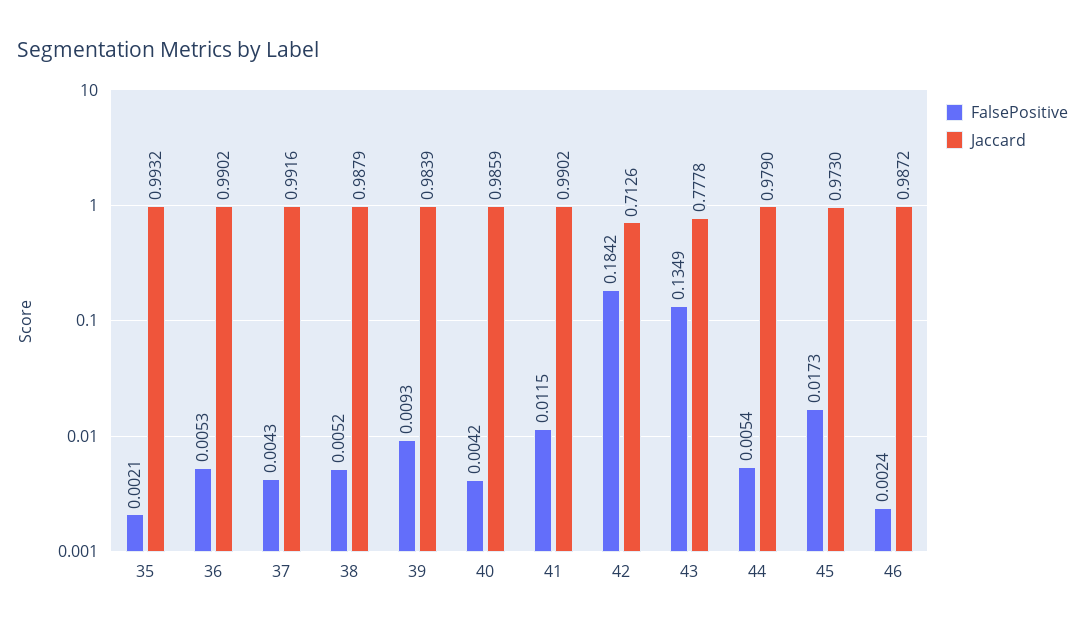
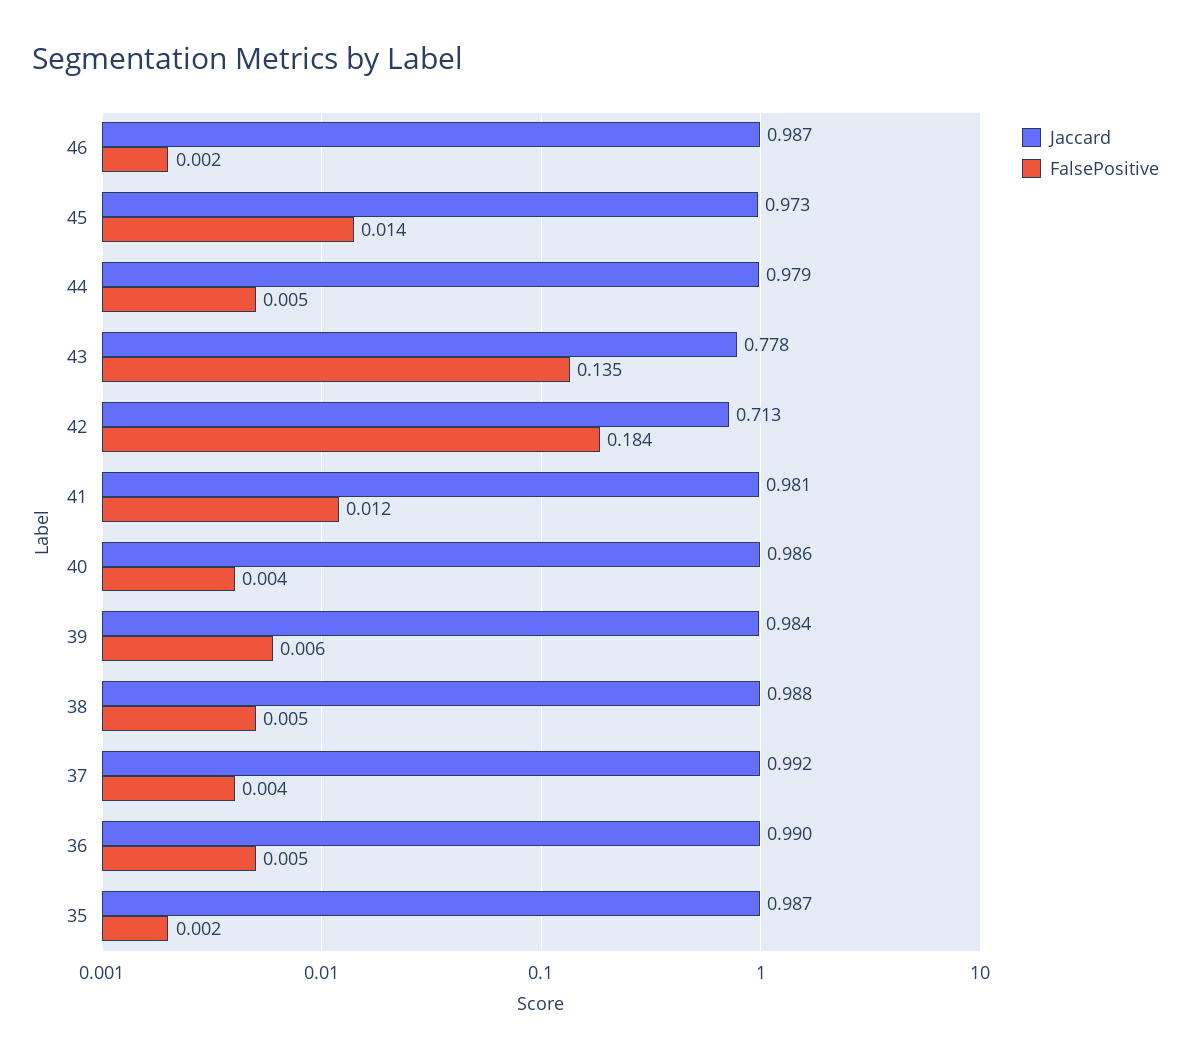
  {
    "FalsePositive": {
      "35": 0.0021,
      "36": 0.0053,
      "37": 0.0043,
      "38": 0.0052,
-     "39": 0.0093,
+     "39": 0.006,
      "40": 0.0042,
      "41": 0.0115,
      "42": 0.1842,
      "43": 0.1349,
      "44": 0.0054,
-     "45": 0.0173,
+     "45": 0.014,
      "46": 0.0024
    },
    "Jaccard": {
-     "35": 0.9932,
+     "35": 0.987,
      "36": 0.9902,
      "37": 0.9916,
      "38": 0.9879,
      "39": 0.9839,
      "40": 0.9859,
-     "41": 0.9902,
+     "41": 0.981,
      "42": 0.7126,
      "43": 0.7778,
      "44": 0.979,
      "45": 0.973,
      "46": 0.9872
    }
  }

